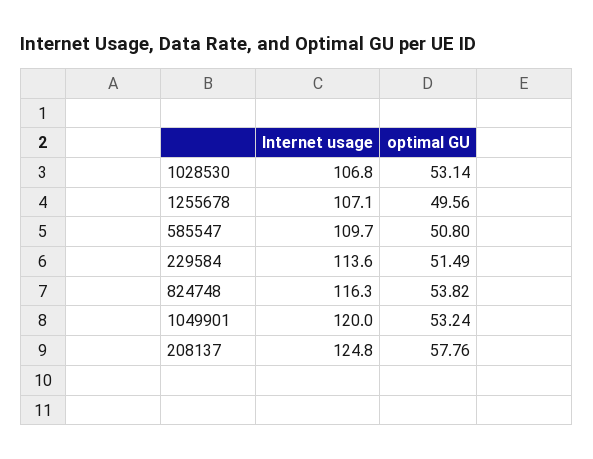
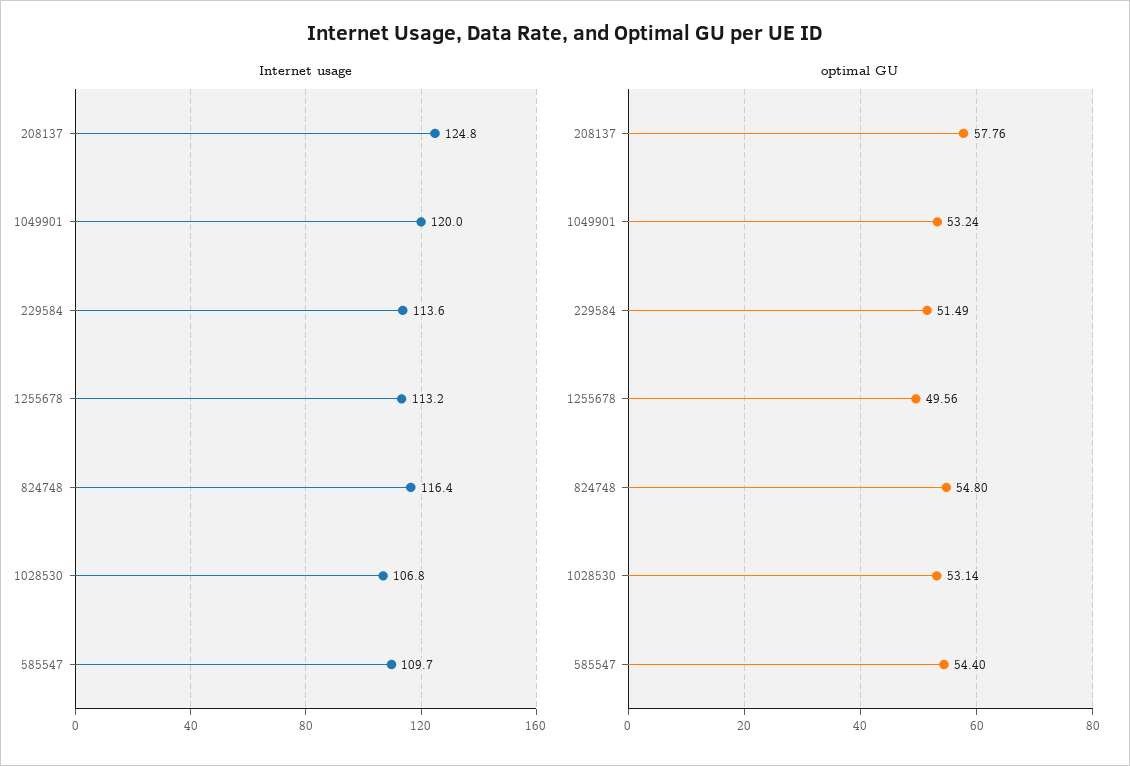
  {
    "Internet usage": {
      "1028530": 106.8,
-     "1255678": 107.1,
+     "1255678": 113.2,
      "585547": 109.7,
      "229584": 113.6,
-     "824748": 116.3,
+     "824748": 116.4,
      "1049901": 120,
      "208137": 124.8
    },
    "optimal GU": {
      "1028530": 53.14,
      "1255678": 49.56,
-     "585547": 50.8,
+     "585547": 54.4,
      "229584": 51.49,
-     "824748": 53.82,
+     "824748": 54.8,
      "1049901": 53.24,
      "208137": 57.76
    }
  }

